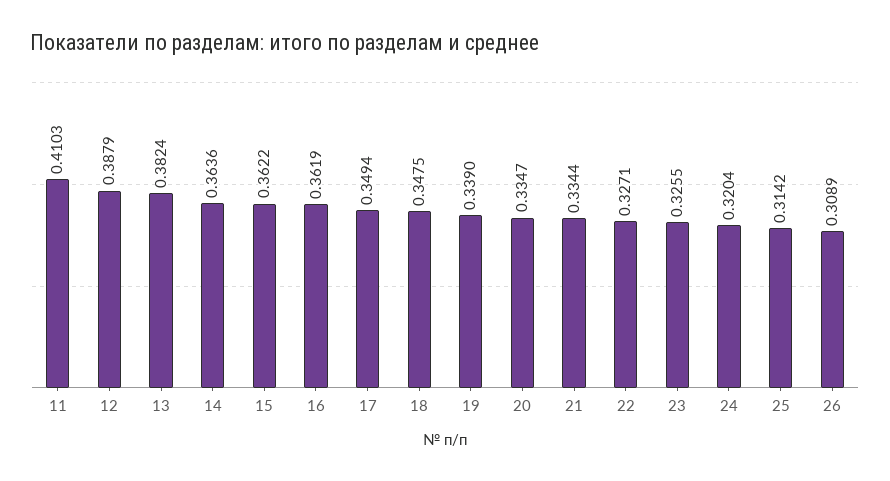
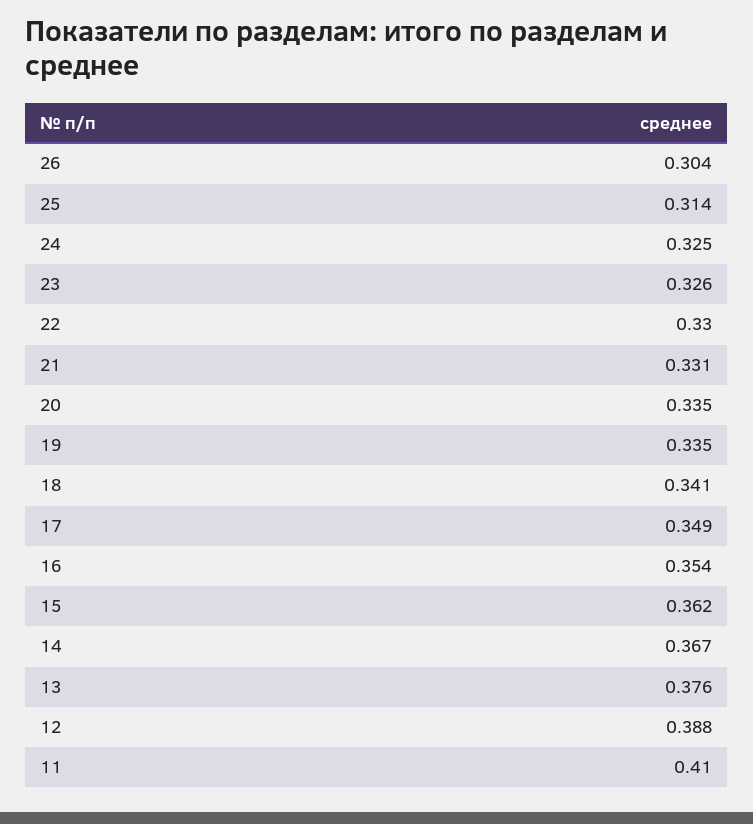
  {
    "11": 0.4103,
    "12": 0.3879,
-   "13": 0.3824,
+   "13": 0.376,
-   "14": 0.3636,
+   "14": 0.367,
    "15": 0.3622,
-   "16": 0.3619,
+   "16": 0.354,
    "17": 0.3494,
-   "18": 0.3475,
+   "18": 0.341,
-   "19": 0.339,
+   "19": 0.335,
    "20": 0.3347,
-   "21": 0.3344,
+   "21": 0.331,
-   "22": 0.3271,
+   "22": 0.33,
    "23": 0.3255,
-   "24": 0.3204,
+   "24": 0.325,
    "25": 0.3142,
-   "26": 0.3089
+   "26": 0.304
  }

